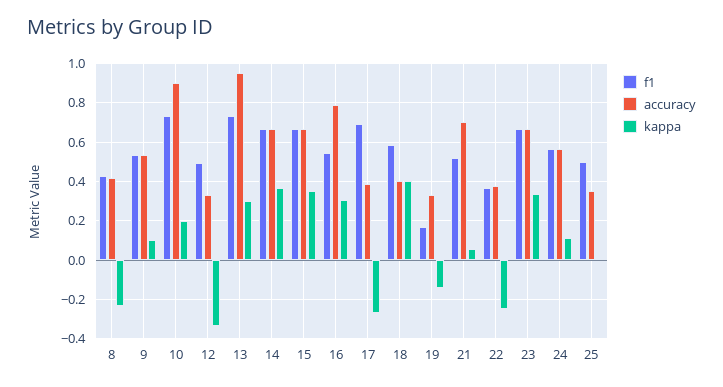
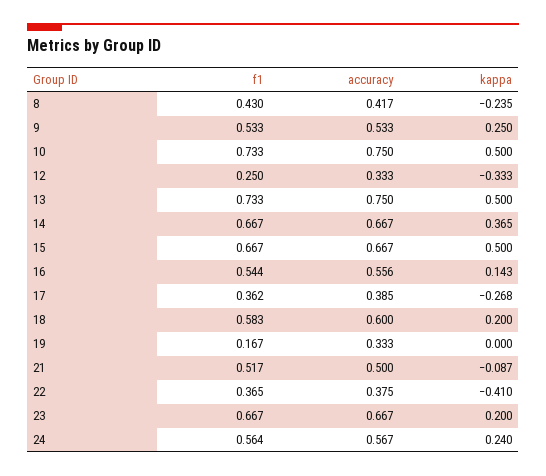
  {
    "f1": {
      "8": 0.43,
      "9": 0.533,
      "10": 0.733,
-     "12": 0.5,
+     "12": 0.25,
      "13": 0.733,
      "14": 0.667,
      "15": 0.667,
      "16": 0.544,
-     "17": 0.7,
+     "17": 0.362,
      "18": 0.583,
      "19": 0.167,
      "21": 0.517,
      "22": 0.365,
      "23": 0.667,
-     "24": 0.564,
+     "24": 0.564
-     "25": 0.5
    },
    "accuracy": {
      "8": 0.417,
      "9": 0.533,
-     "10": 0.9,
+     "10": 0.75,
      "12": 0.333,
-     "13": 0.95,
+     "13": 0.75,
      "14": 0.667,
      "15": 0.667,
-     "16": 0.8,
+     "16": 0.556,
      "17": 0.385,
-     "18": 0.4,
+     "18": 0.6,
      "19": 0.333,
-     "21": 0.7,
+     "21": 0.5,
      "22": 0.375,
      "23": 0.667,
-     "24": 0.567,
+     "24": 0.567
-     "25": 0.35
    },
    "kappa": {
      "8": -0.235,
-     "9": 0.1,
+     "9": 0.25,
-     "10": 0.2,
+     "10": 0.5,
      "12": -0.333,
-     "13": 0.3,
+     "13": 0.5,
      "14": 0.365,
-     "15": 0.35,
+     "15": 0.5,
-     "16": 0.3,
+     "16": 0.143,
      "17": -0.268,
-     "18": 0.4,
+     "18": 0.2,
-     "19": -0.15,
+     "19": 0,
-     "21": 0.05,
+     "21": -0.087,
-     "22": -0.25,
+     "22": -0.41,
-     "23": 0.35,
+     "23": 0.2,
-     "24": 0.1,
+     "24": 0.24
-     "25": 0
    }
  }

